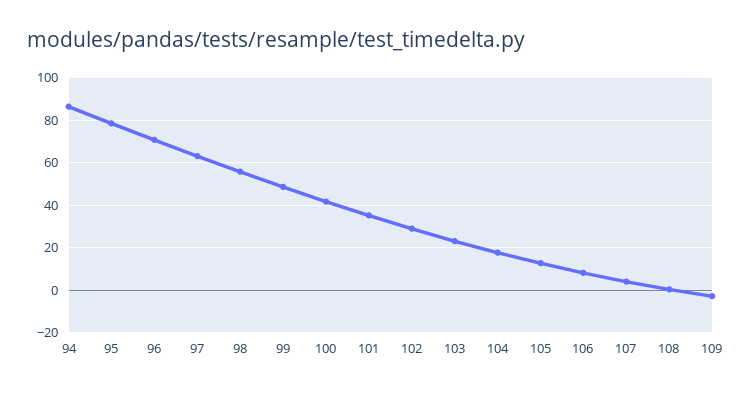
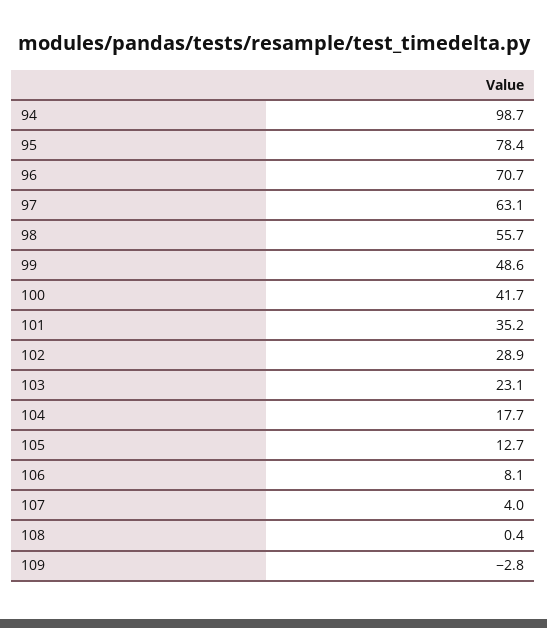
  {
-   "94": 85,
+   "94": 98.7,
    "95": 78.4,
    "96": 70.7,
    "97": 63.1,
    "98": 55.7,
    "99": 48.6,
    "100": 41.7,
    "101": 35.2,
    "102": 28.9,
    "103": 23.1,
    "104": 17.7,
    "105": 12.7,
    "106": 8.1,
    "107": 4,
    "108": 0.4,
    "109": -2.8
  }

